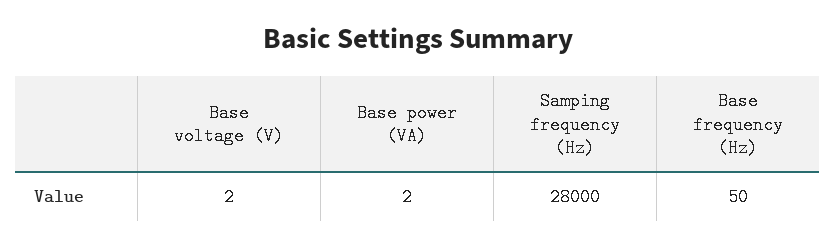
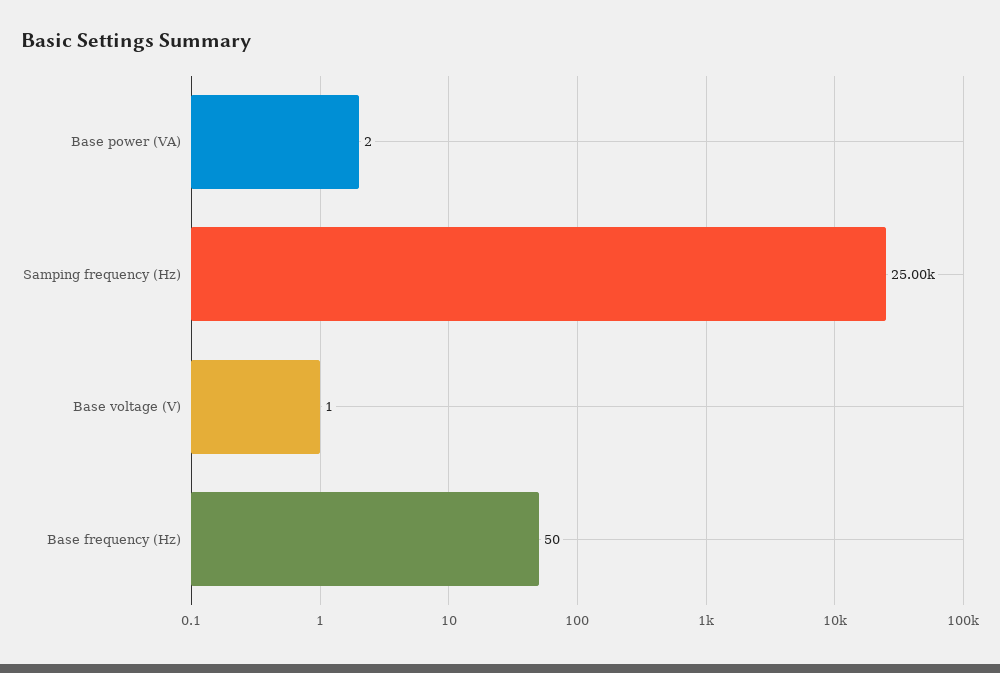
  {
-   "Base voltage (V)": 2,
+   "Base voltage (V)": 1,
    "Base power (VA)": 2,
-   "Samping frequency (Hz)": 28000,
+   "Samping frequency (Hz)": 25000,
    "Base frequency (Hz)": 50
  }

